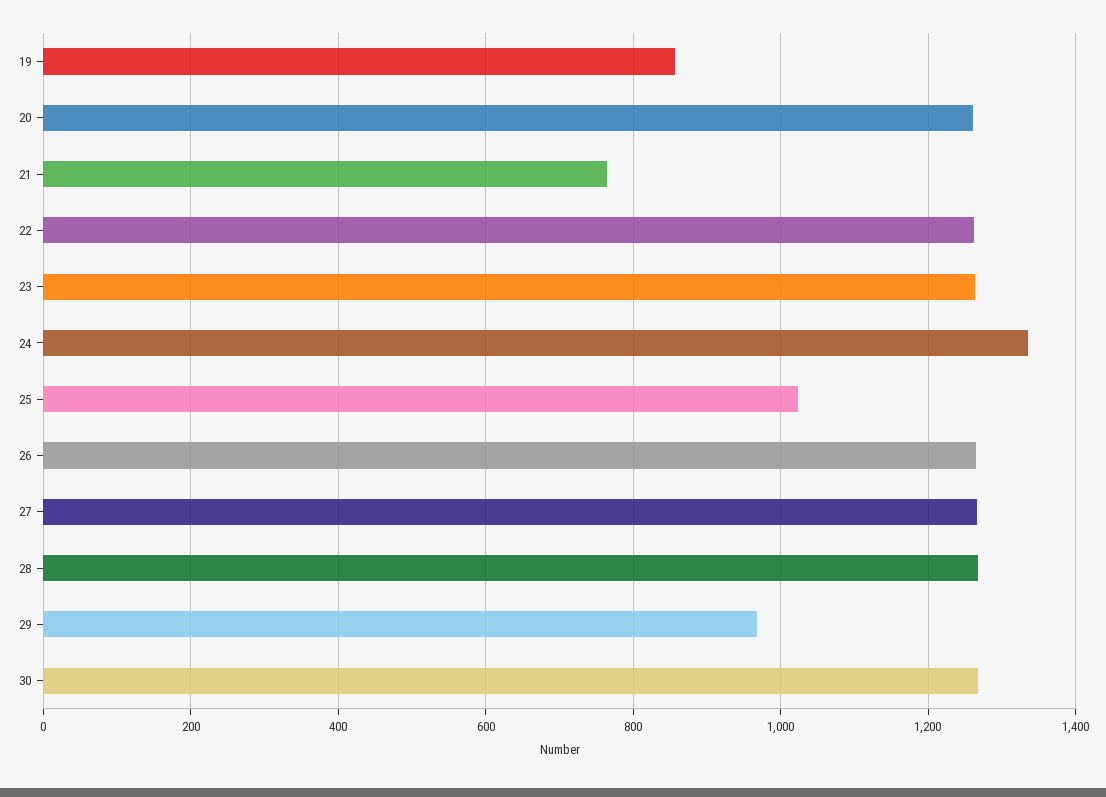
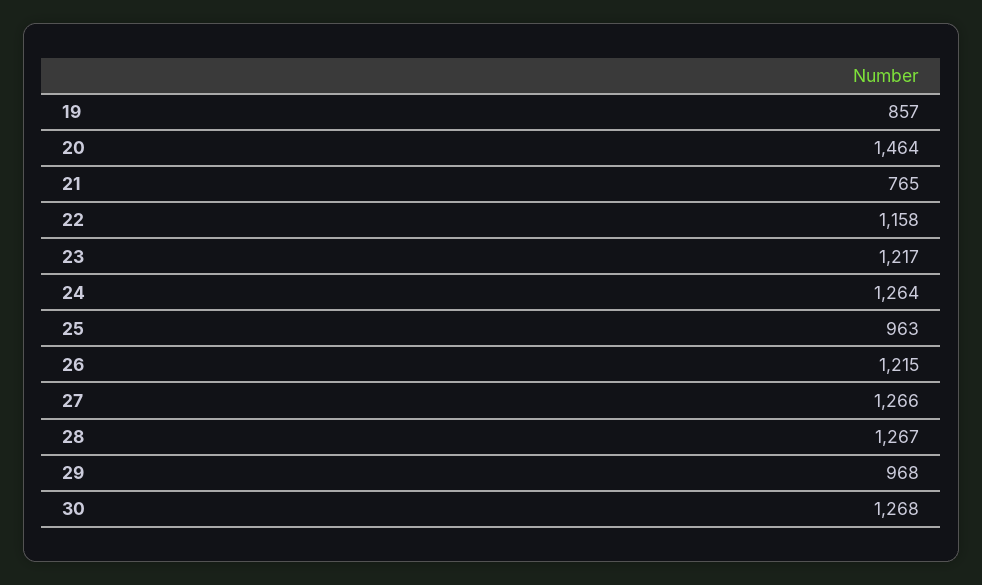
  {
    "19": 857,
-   "20": 1260,
+   "20": 1464,
    "21": 765,
-   "22": 1260,
+   "22": 1158,
-   "23": 1260,
+   "23": 1217,
-   "24": 1340,
+   "24": 1264,
-   "25": 1020,
+   "25": 963,
-   "26": 1260,
+   "26": 1215,
    "27": 1266,
    "28": 1267,
    "29": 968,
    "30": 1268
  }

